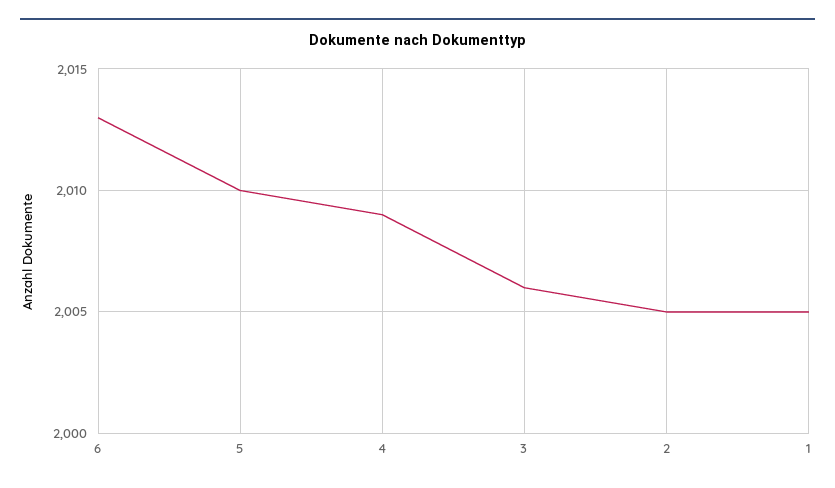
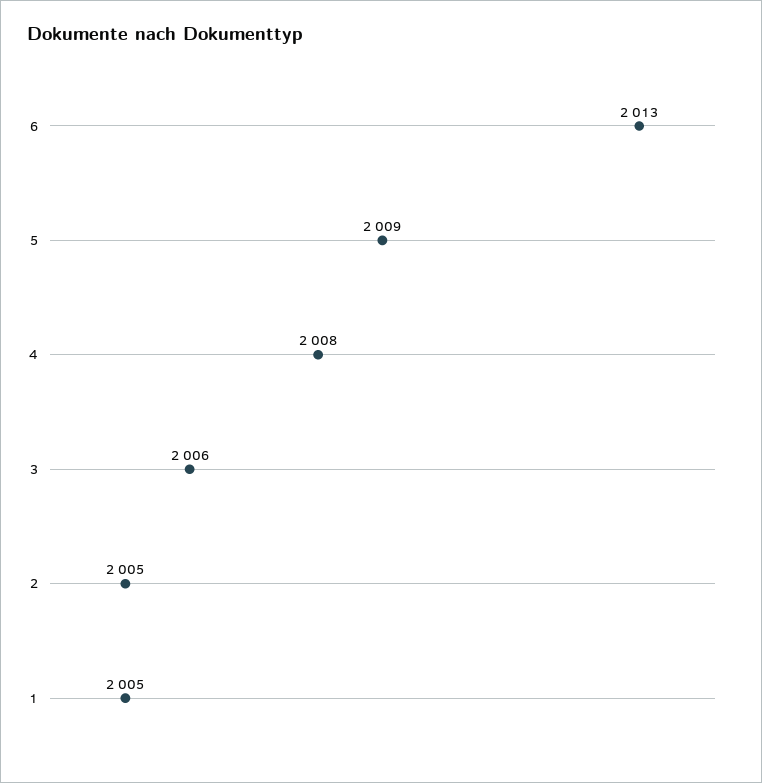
  {
    "6": 2013,
-   "5": 2010,
+   "5": 2009,
-   "4": 2009,
+   "4": 2008,
    "3": 2006,
    "2": 2005,
    "1": 2005
  }

